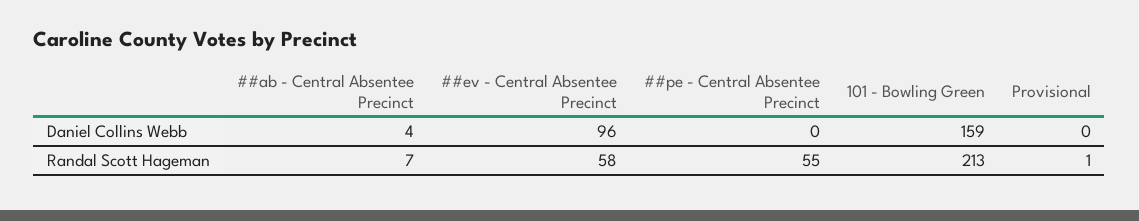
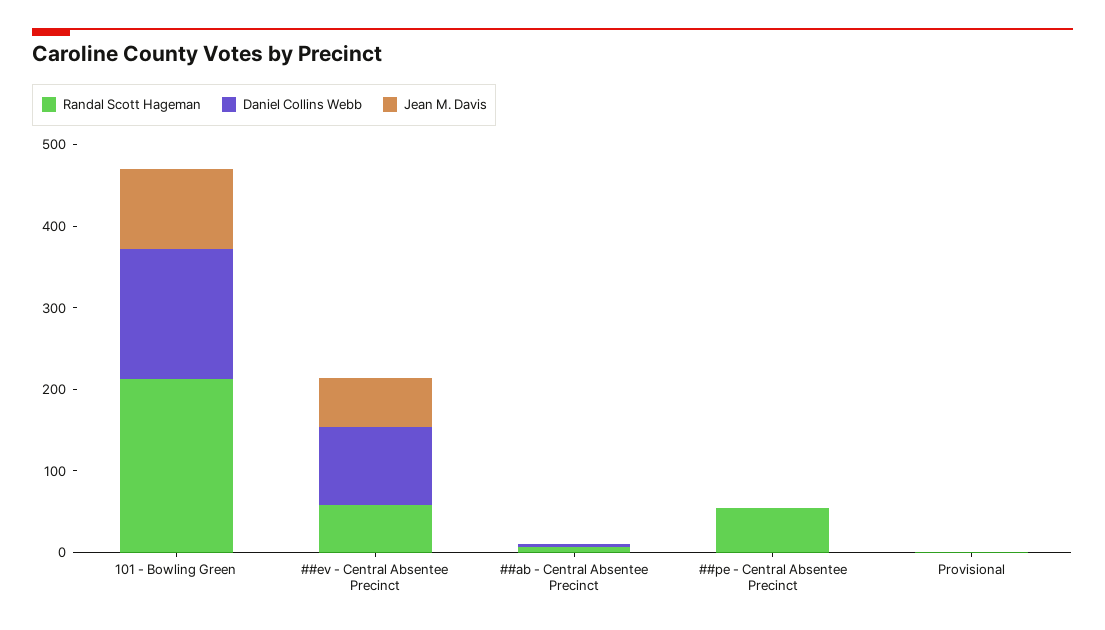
  {
    "Daniel Collins Webb": {
      "##ab - Central Absentee Precinct": 4,
      "##ev - Central Absentee Precinct": 96,
      "##pe - Central Absentee Precinct": 0,
      "101 - Bowling Green": 159,
      "Provisional": 0
    },
    "Randal Scott Hageman": {
      "##ab - Central Absentee Precinct": 7,
      "##ev - Central Absentee Precinct": 58,
      "##pe - Central Absentee Precinct": 55,
      "101 - Bowling Green": 213,
      "Provisional": 1
-   }
+   },
+   "Jean M. Davis": {
+     "101 - Bowling Green": 100,
+     "##ev - Central Absentee Precinct": 60,
+     "##ab - Central Absentee Precinct": 0,
+     "##pe - Central Absentee Precinct": 0,
+     "Provisional": 0
+   }
  }

